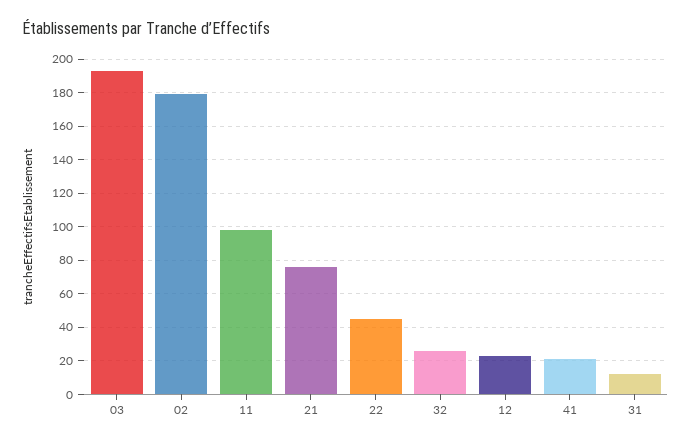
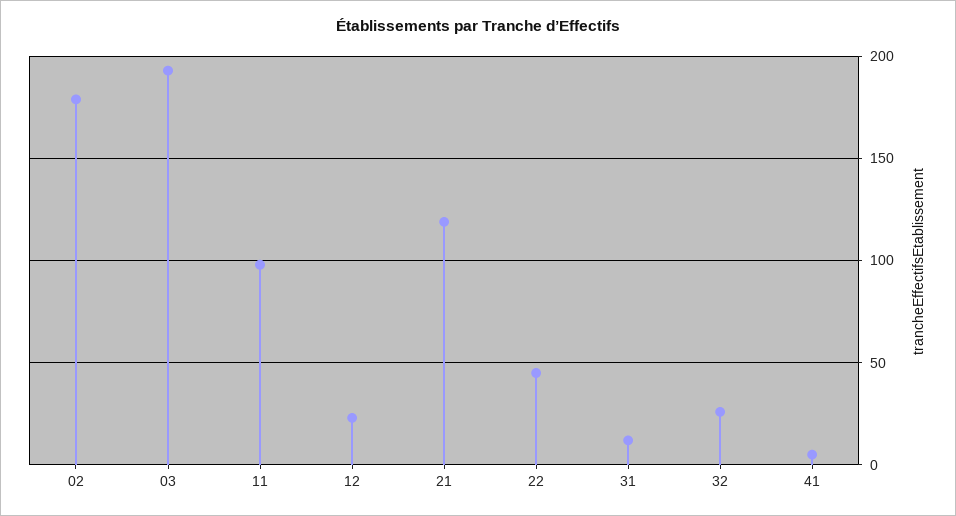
  {
    "03": 195,
    "02": 180,
    "11": 100,
-   "21": 75,
+   "21": 120,
    "22": 45,
    "32": 25,
    "12": 25,
-   "41": 20,
+   "41": 5,
    "31": 10
  }

